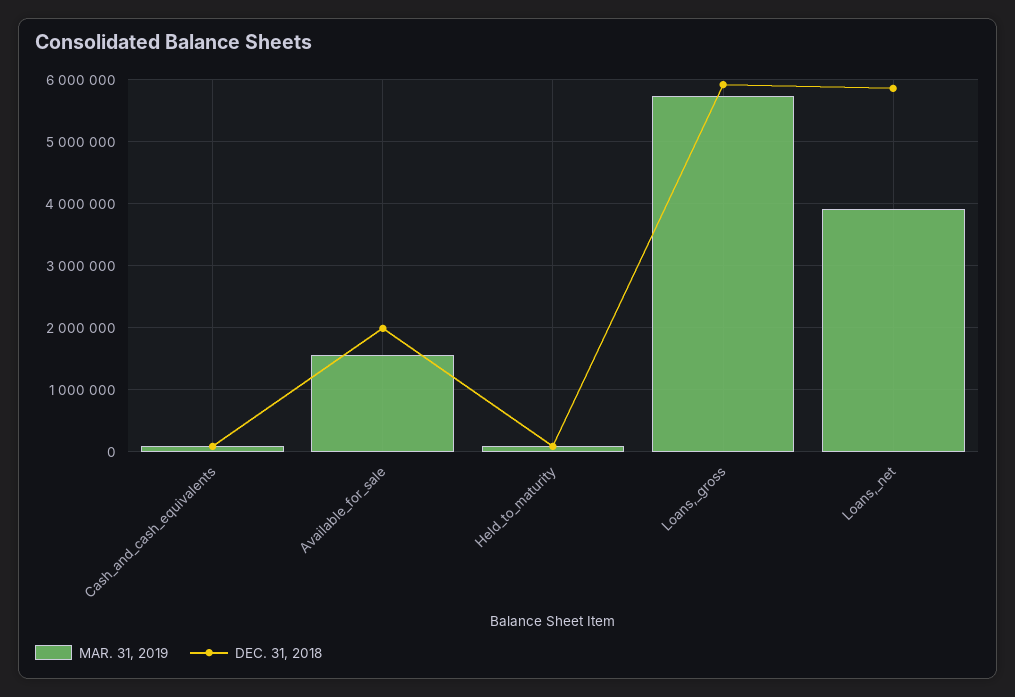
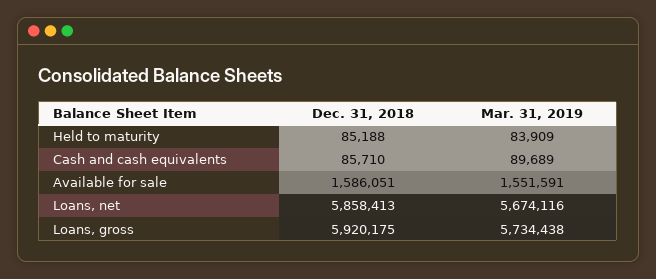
  {
    "MAR. 31, 2019": {
      "Cash_and_cash_equivalents": 89689,
      "Available_for_sale": 1551591,
      "Held_to_maturity": 83909,
      "Loans,_gross": 5734438,
-     "Loans,_net": 3900000
+     "Loans,_net": 5674116
    },
    "DEC. 31, 2018": {
      "Cash_and_cash_equivalents": 85710,
-     "Available_for_sale": 2000000,
+     "Available_for_sale": 1586051,
      "Held_to_maturity": 85188,
      "Loans,_gross": 5920175,
      "Loans,_net": 5858413
    }
  }

